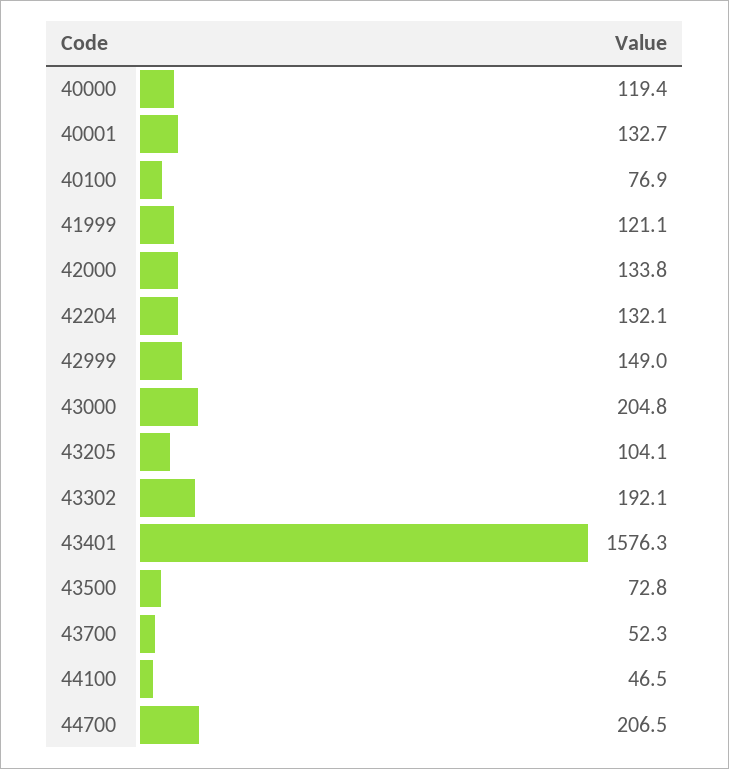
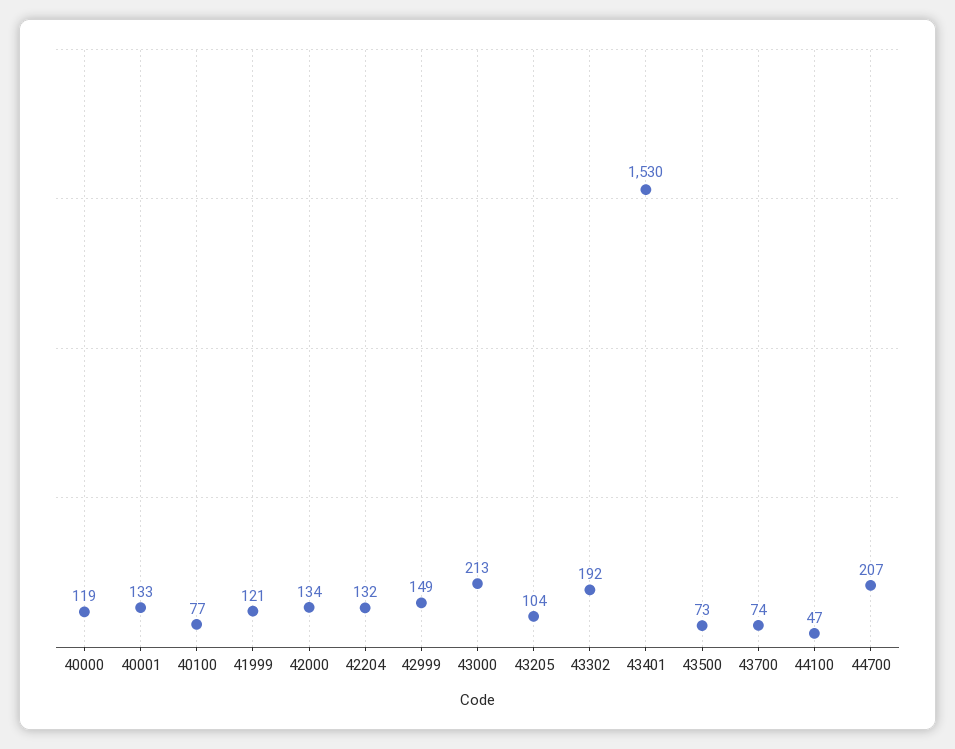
  {
    "40000": 119.4,
    "40001": 132.7,
    "40100": 76.9,
    "41999": 121.1,
    "42000": 133.8,
    "42204": 132.1,
    "42999": 149,
-   "43000": 204.8,
+   "43000": 213,
    "43205": 104.1,
    "43302": 192.1,
-   "43401": 1576.3,
+   "43401": 1530,
    "43500": 72.8,
-   "43700": 52.3,
+   "43700": 74,
    "44100": 46.5,
    "44700": 206.5
  }

